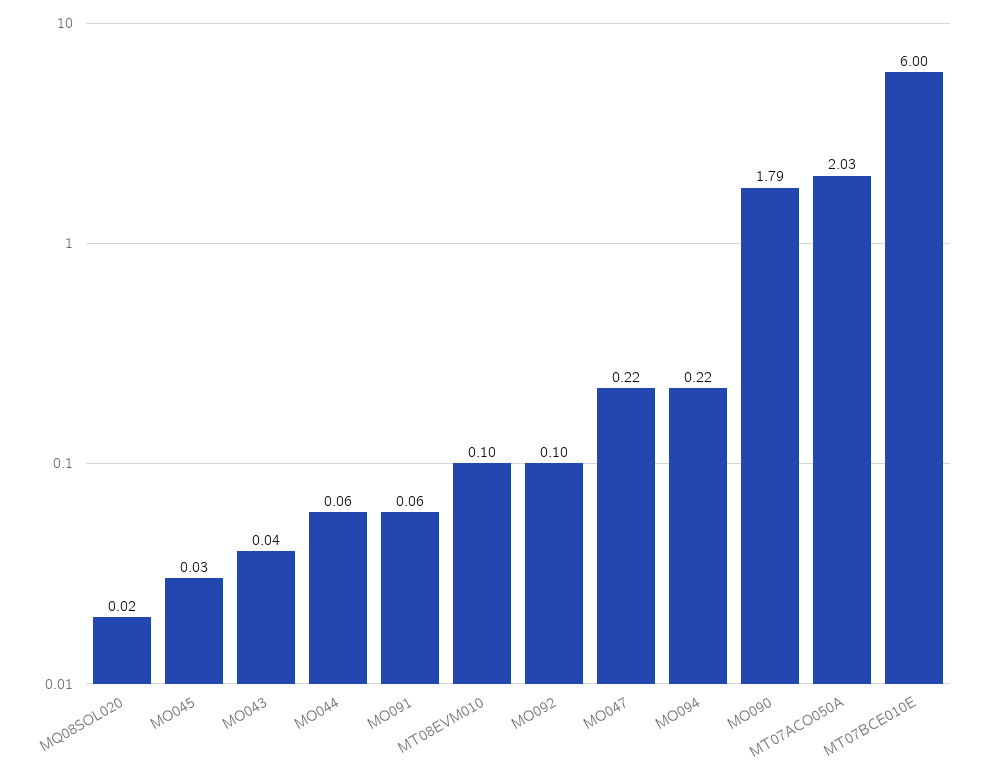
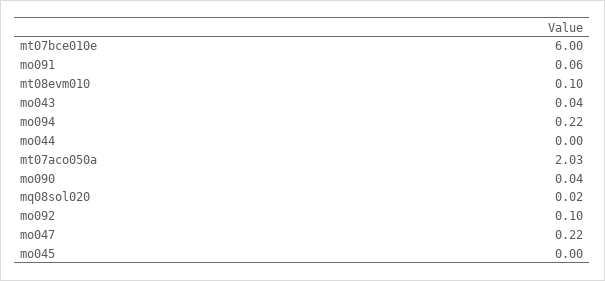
  {
    "MQ08SOL020": 0.02,
-   "MO045": 0.03,
+   "MO045": 0,
    "MO043": 0.04,
-   "MO044": 0.06,
+   "MO044": 0,
    "MO091": 0.06,
    "MT08EVM010": 0.1,
    "MO092": 0.1,
    "MO047": 0.22,
    "MO094": 0.22,
-   "MO090": 1.79,
+   "MO090": 0.04,
    "MT07ACO050A": 2.03,
    "MT07BCE010E": 6
  }

